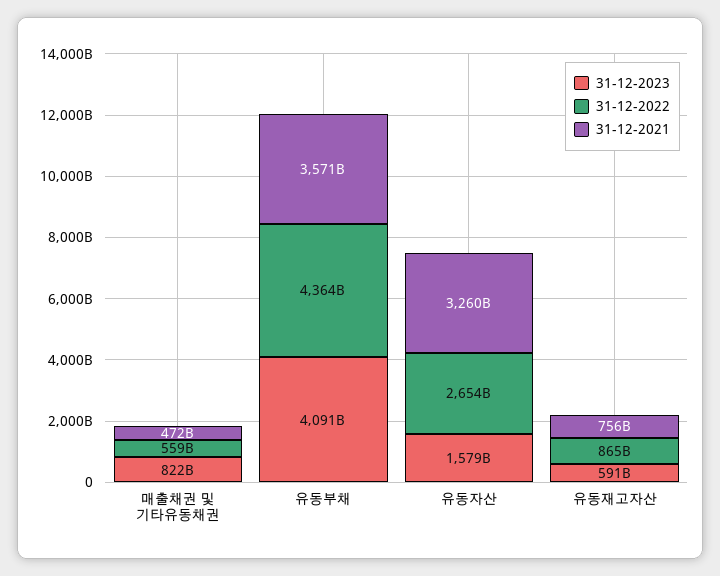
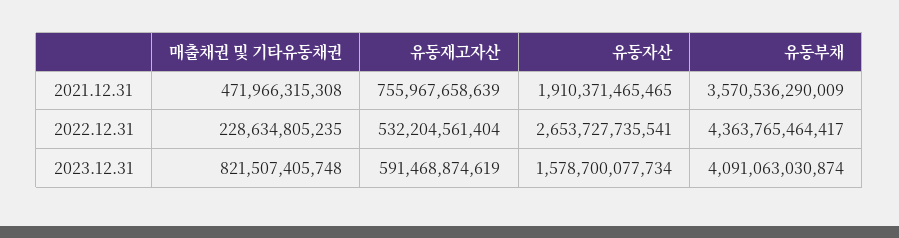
  {
    "31-12-2023": {
      "매출채권 및 기타유동채권": 821507405748,
      "유동부채": 4091063030874,
      "유동자산": 1578700077734,
      "유동재고자산": 591468874619
    },
    "31-12-2022": {
-     "매출채권 및 기타유동채권": 559000000000,
+     "매출채권 및 기타유동채권": 228634805235,
      "유동부채": 4363765464417,
      "유동자산": 2653727735541,
-     "유동재고자산": 865000000000
+     "유동재고자산": 532204561404
    },
    "31-12-2021": {
      "매출채권 및 기타유동채권": 471966315308,
      "유동부채": 3570536290009,
-     "유동자산": 3260000000000,
+     "유동자산": 1910371465465,
      "유동재고자산": 755967658639
    }
  }

